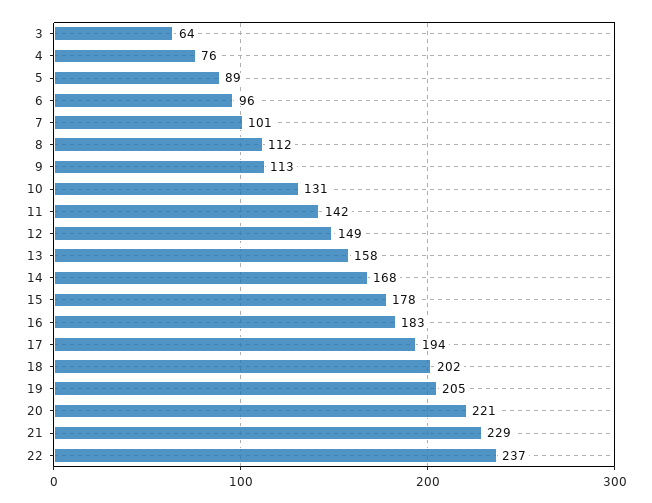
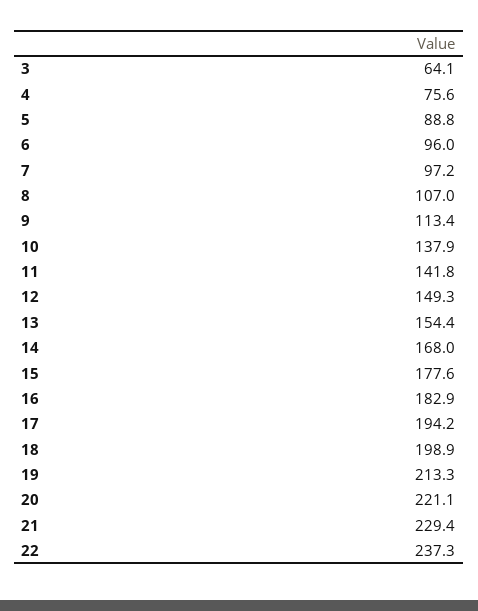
  {
    "3": 64.1,
    "4": 75.6,
    "5": 88.8,
    "6": 96,
-   "7": 101,
+   "7": 97.2,
-   "8": 112,
+   "8": 107,
    "9": 113.4,
-   "10": 131,
+   "10": 137.9,
    "11": 141.8,
    "12": 149.3,
-   "13": 158,
+   "13": 154.4,
    "14": 168,
    "15": 177.6,
    "16": 182.9,
    "17": 194.2,
-   "18": 202,
+   "18": 198.9,
-   "19": 205,
+   "19": 213.3,
    "20": 221.1,
    "21": 229.4,
    "22": 237.3
  }

